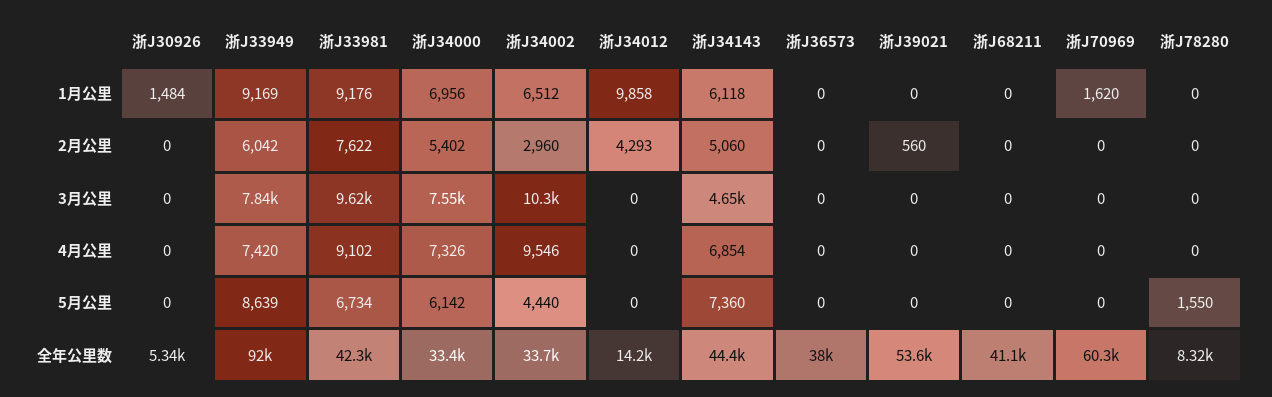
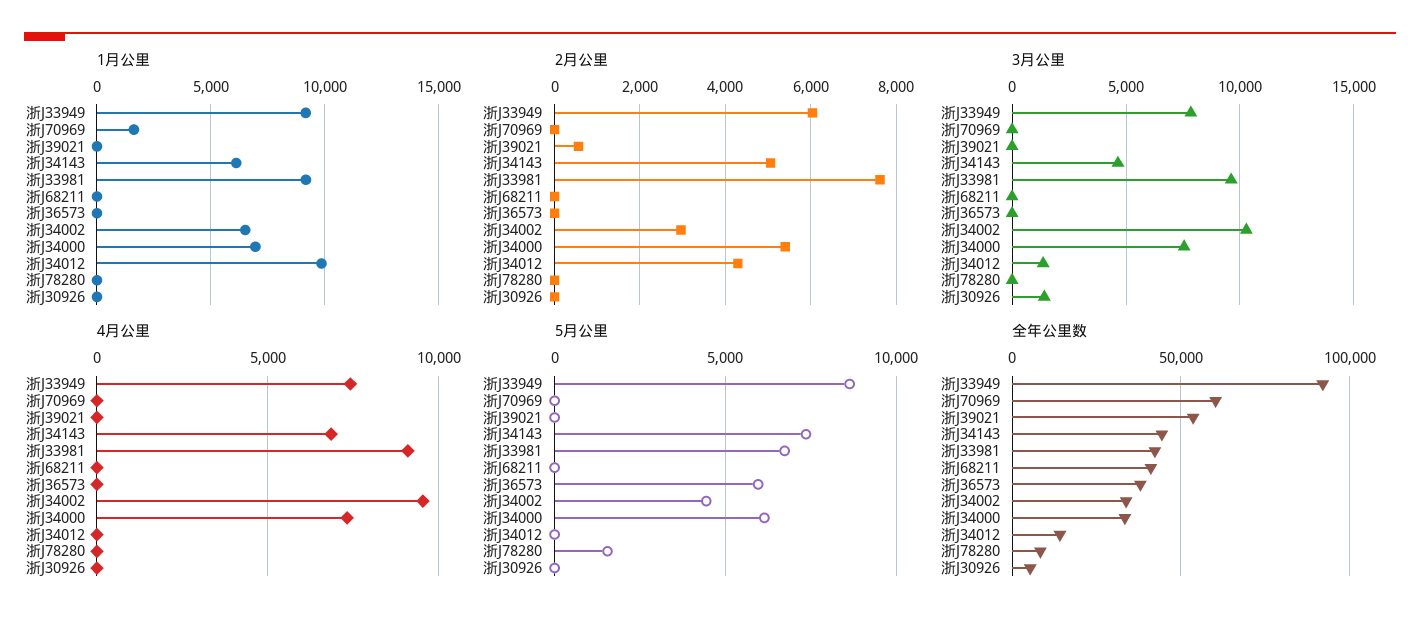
  {
    "1月公里": {
-     "浙J30926": 1484,
+     "浙J30926": 0,
      "浙J33949": 9169,
      "浙J33981": 9176,
      "浙J34000": 6956,
      "浙J34002": 6512,
      "浙J34012": 9858,
      "浙J34143": 6118,
      "浙J36573": 0,
      "浙J39021": 0,
      "浙J68211": 0,
      "浙J70969": 1620,
      "浙J78280": 0
    },
    "2月公里": {
      "浙J30926": 0,
      "浙J33949": 6042,
      "浙J33981": 7622,
      "浙J34000": 5402,
      "浙J34002": 2960,
      "浙J34012": 4293,
      "浙J34143": 5060,
      "浙J36573": 0,
      "浙J39021": 560,
      "浙J68211": 0,
      "浙J70969": 0,
      "浙J78280": 0
    },
    "3月公里": {
-     "浙J30926": 0,
+     "浙J30926": 1500,
      "浙J33949": 7840,
      "浙J33981": 9620,
      "浙J34000": 7550,
      "浙J34002": 10300,
-     "浙J34012": 0,
+     "浙J34012": 1500,
      "浙J34143": 4650,
      "浙J36573": 0,
      "浙J39021": 0,
      "浙J68211": 0,
      "浙J70969": 0,
      "浙J78280": 0
    },
    "4月公里": {
      "浙J30926": 0,
      "浙J33949": 7420,
      "浙J33981": 9102,
      "浙J34000": 7326,
      "浙J34002": 9546,
      "浙J34012": 0,
      "浙J34143": 6854,
      "浙J36573": 0,
      "浙J39021": 0,
      "浙J68211": 0,
      "浙J70969": 0,
      "浙J78280": 0
    },
    "5月公里": {
      "浙J30926": 0,
      "浙J33949": 8639,
      "浙J33981": 6734,
      "浙J34000": 6142,
      "浙J34002": 4440,
      "浙J34012": 0,
      "浙J34143": 7360,
-     "浙J36573": 0,
+     "浙J36573": 6000,
      "浙J39021": 0,
      "浙J68211": 0,
      "浙J70969": 0,
      "浙J78280": 1550
    },
    "全年公里数": {
      "浙J30926": 5340,
      "浙J33949": 92000,
      "浙J33981": 42300,
      "浙J34000": 33400,
      "浙J34002": 33700,
      "浙J34012": 14200,
      "浙J34143": 44400,
      "浙J36573": 38000,
      "浙J39021": 53600,
      "浙J68211": 41100,
      "浙J70969": 60300,
      "浙J78280": 8320
    }
  }

